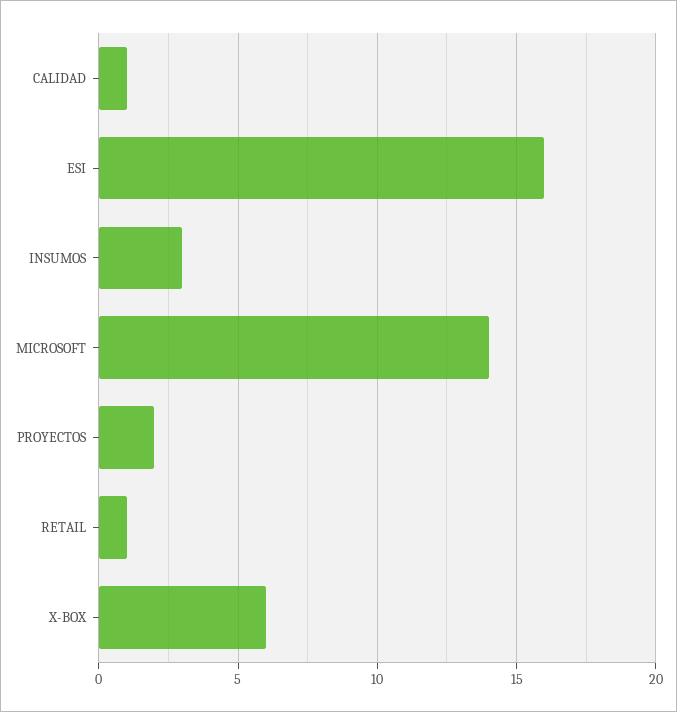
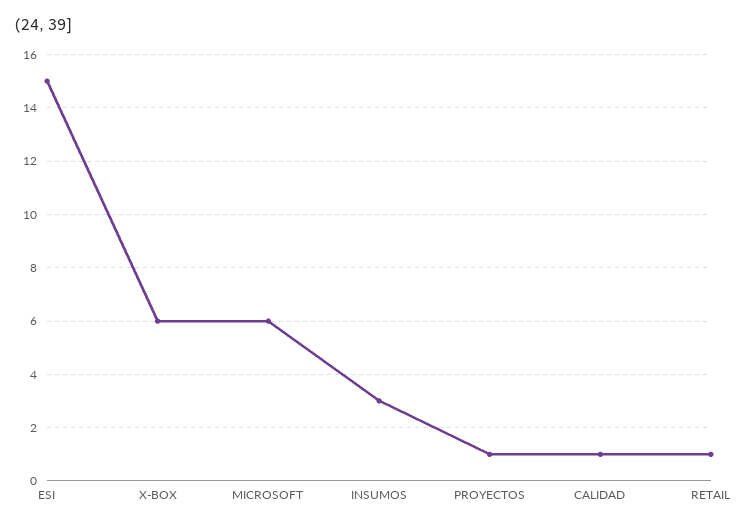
  {
    "CALIDAD": 1,
-   "ESI": 16,
+   "ESI": 15,
    "INSUMOS": 3,
-   "MICROSOFT": 14,
+   "MICROSOFT": 6,
-   "PROYECTOS": 2,
+   "PROYECTOS": 1,
    "RETAIL": 1,
    "X-BOX": 6
  }

